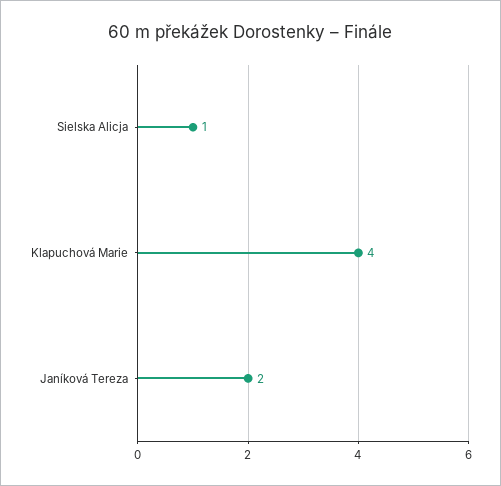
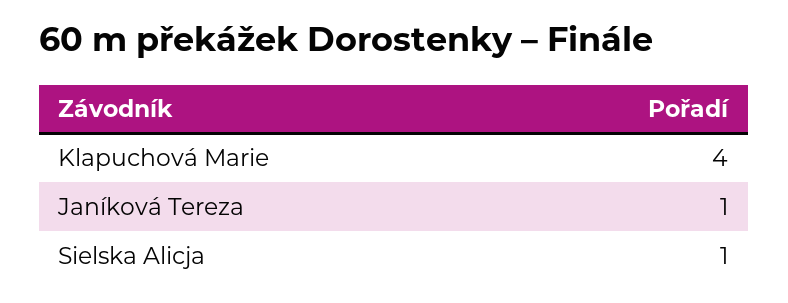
  {
    "Sielska Alicja": 1,
    "Klapuchová Marie": 4,
-   "Janíková Tereza": 2
+   "Janíková Tereza": 1
  }

